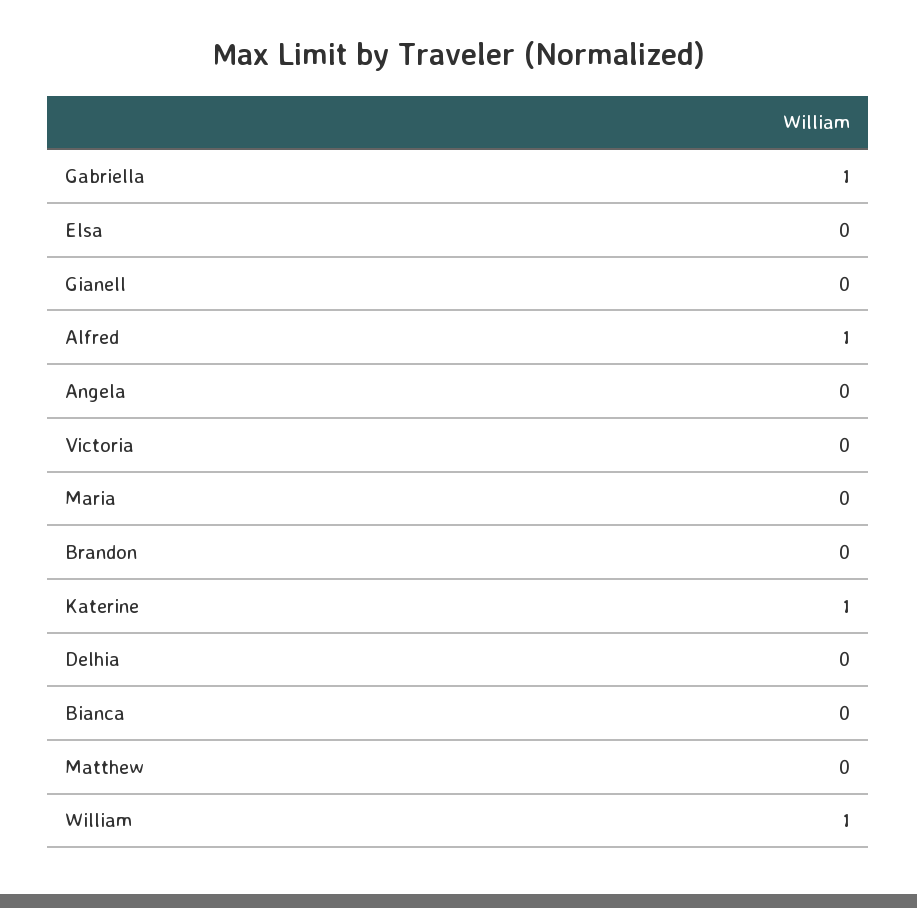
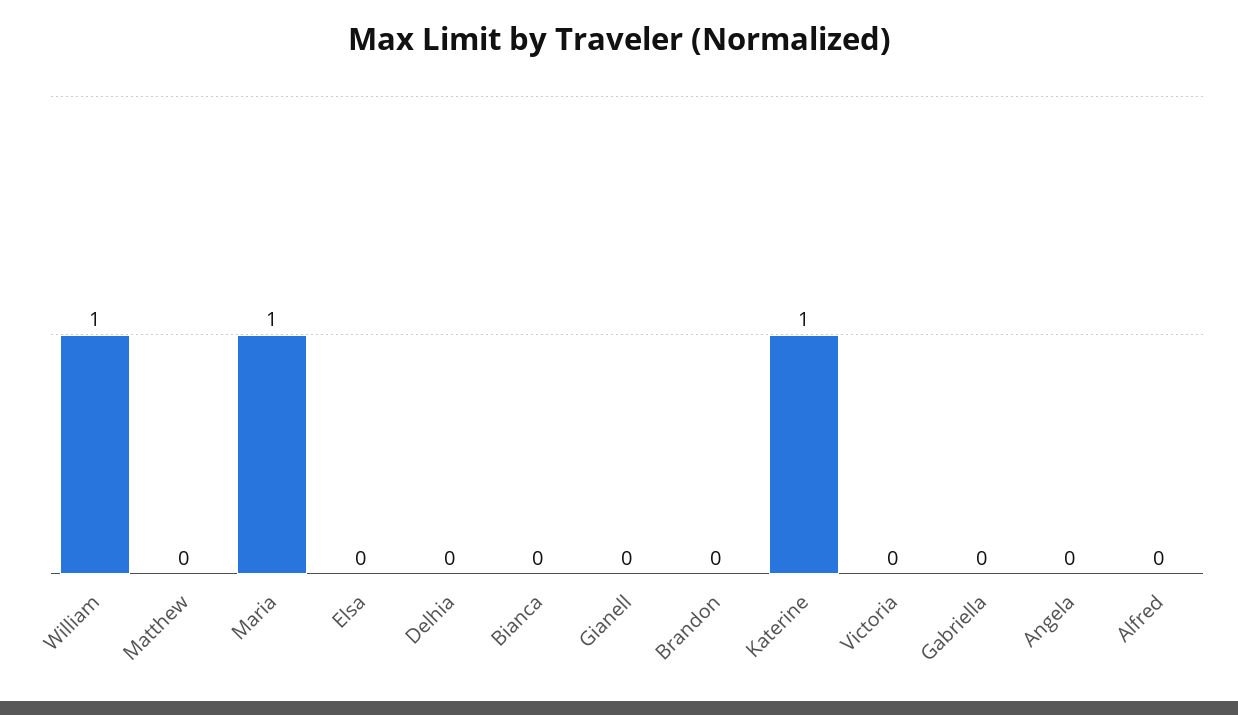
  {
-   "Gabriella": 1,
+   "Gabriella": 0,
    "Elsa": 0,
    "Gianell": 0,
-   "Alfred": 1,
+   "Alfred": 0,
    "Angela": 0,
    "Victoria": 0,
-   "Maria": 0,
+   "Maria": 1,
    "Brandon": 0,
    "Katerine": 1,
    "Delhia": 0,
    "Bianca": 0,
    "Matthew": 0,
    "William": 1
  }

